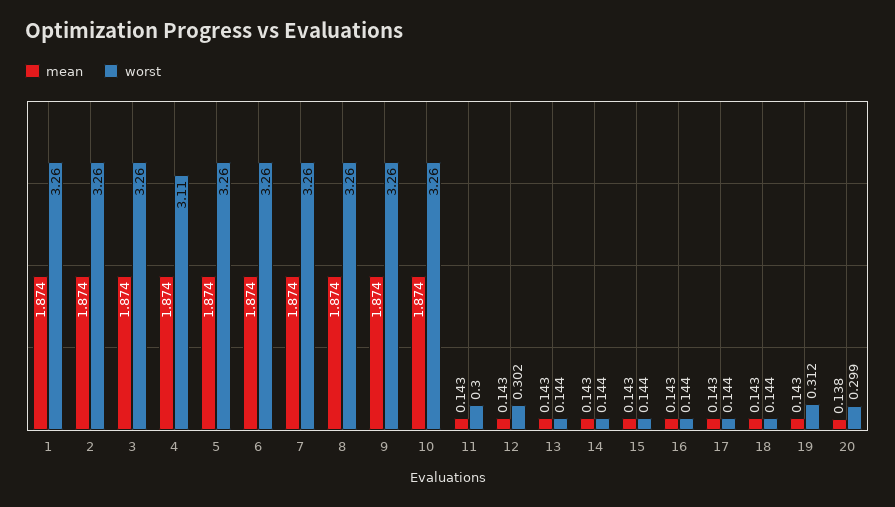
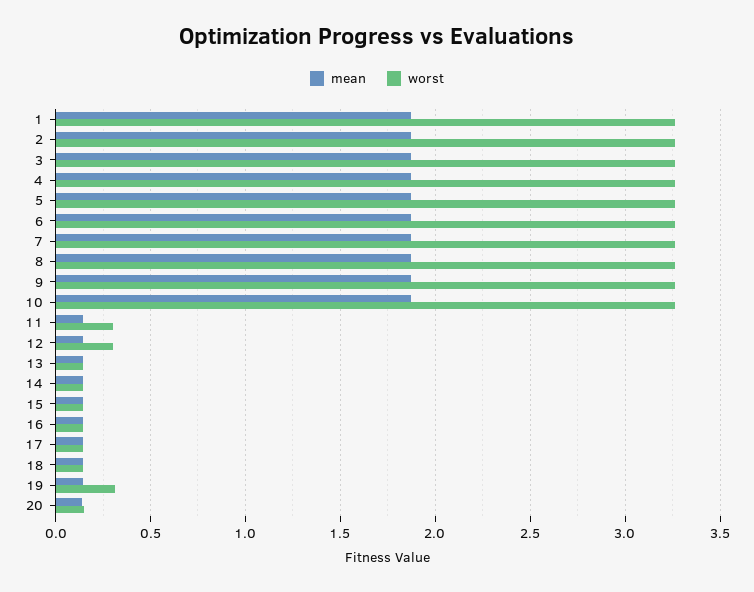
  {
    "mean": {
      "1": 1.874,
      "2": 1.874,
      "3": 1.874,
      "4": 1.874,
      "5": 1.874,
      "6": 1.874,
      "7": 1.874,
      "8": 1.874,
      "9": 1.874,
      "10": 1.874,
      "11": 0.143,
      "12": 0.143,
      "13": 0.143,
      "14": 0.143,
      "15": 0.143,
      "16": 0.143,
      "17": 0.143,
      "18": 0.143,
      "19": 0.143,
      "20": 0.138
    },
    "worst": {
      "1": 3.26,
      "2": 3.26,
      "3": 3.26,
-     "4": 3.11,
+     "4": 3.25,
      "5": 3.26,
      "6": 3.26,
      "7": 3.26,
      "8": 3.26,
      "9": 3.26,
      "10": 3.26,
      "11": 0.3,
      "12": 0.302,
      "13": 0.144,
      "14": 0.144,
      "15": 0.144,
      "16": 0.144,
      "17": 0.144,
      "18": 0.144,
      "19": 0.312,
-     "20": 0.299
+     "20": 0.15
    }
  }

